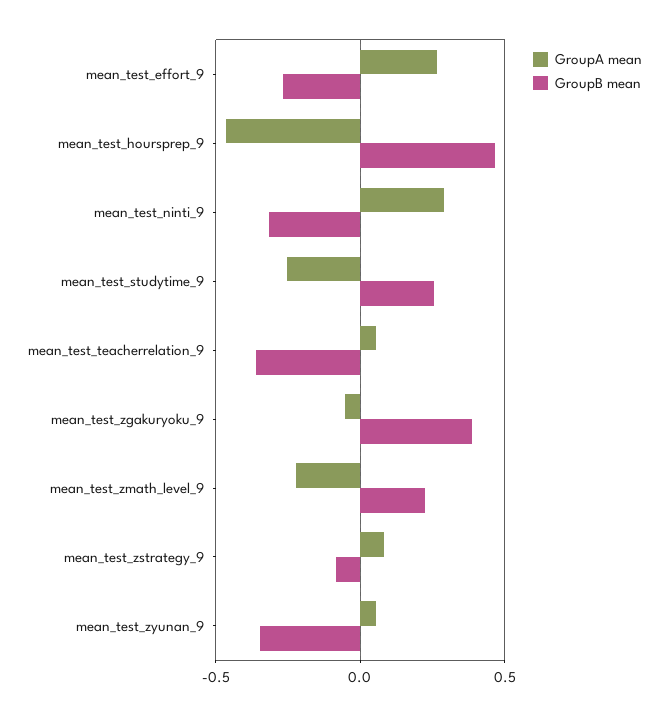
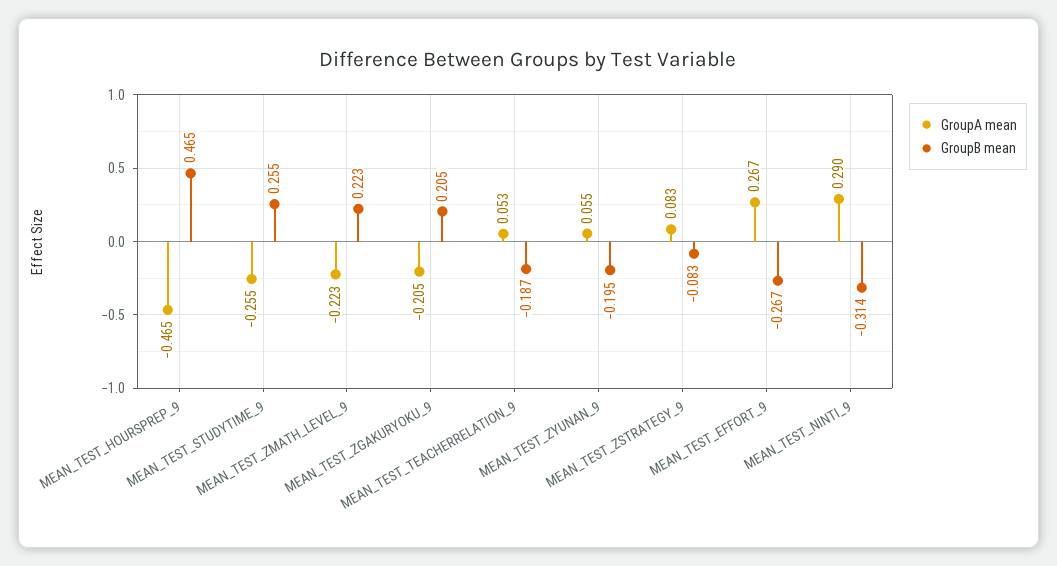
  {
    "GroupA mean": {
      "mean_test_effort_9": 0.267,
      "mean_test_hoursprep_9": -0.465,
      "mean_test_ninti_9": 0.29,
      "mean_test_studytime_9": -0.255,
      "mean_test_teacherrelation_9": 0.053,
-     "mean_test_zgakuryoku_9": -0.05,
+     "mean_test_zgakuryoku_9": -0.205,
      "mean_test_zmath_level_9": -0.223,
      "mean_test_zstrategy_9": 0.083,
      "mean_test_zyunan_9": 0.055
    },
    "GroupB mean": {
      "mean_test_effort_9": -0.267,
      "mean_test_hoursprep_9": 0.465,
      "mean_test_ninti_9": -0.314,
      "mean_test_studytime_9": 0.255,
-     "mean_test_teacherrelation_9": -0.35,
+     "mean_test_teacherrelation_9": -0.187,
-     "mean_test_zgakuryoku_9": 0.4,
+     "mean_test_zgakuryoku_9": 0.205,
      "mean_test_zmath_level_9": 0.223,
      "mean_test_zstrategy_9": -0.083,
-     "mean_test_zyunan_9": -0.35
+     "mean_test_zyunan_9": -0.195
    }
  }

